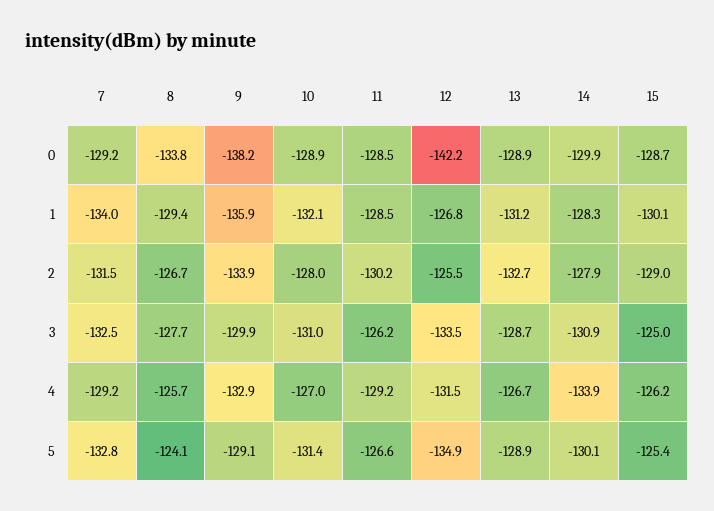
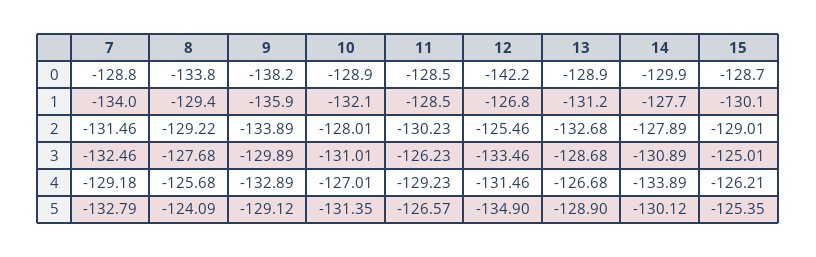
  {
    "7": {
-     "0": -129.2,
+     "0": -128.8,
      "1": -134,
      "2": -131.46,
      "3": -132.46,
      "4": -129.18,
      "5": -132.79
    },
    "8": {
      "0": -133.8,
      "1": -129.4,
-     "2": -126.7,
+     "2": -129.22,
      "3": -127.68,
      "4": -125.68,
      "5": -124.09
    },
    "9": {
      "0": -138.2,
      "1": -135.9,
      "2": -133.89,
      "3": -129.89,
      "4": -132.89,
      "5": -129.12
    },
    "10": {
      "0": -128.9,
      "1": -132.1,
      "2": -128.01,
      "3": -131.01,
      "4": -127.01,
      "5": -131.35
    },
    "11": {
      "0": -128.5,
      "1": -128.5,
      "2": -130.23,
      "3": -126.23,
      "4": -129.23,
      "5": -126.57
    },
    "12": {
      "0": -142.2,
      "1": -126.8,
      "2": -125.46,
      "3": -133.46,
      "4": -131.46,
      "5": -134.9
    },
    "13": {
      "0": -128.9,
      "1": -131.2,
      "2": -132.68,
      "3": -128.68,
      "4": -126.68,
      "5": -128.9
    },
    "14": {
      "0": -129.9,
-     "1": -128.3,
+     "1": -127.7,
      "2": -127.89,
      "3": -130.89,
      "4": -133.89,
      "5": -130.12
    },
    "15": {
      "0": -128.7,
      "1": -130.1,
      "2": -129.01,
      "3": -125.01,
      "4": -126.21,
      "5": -125.35
    }
  }

